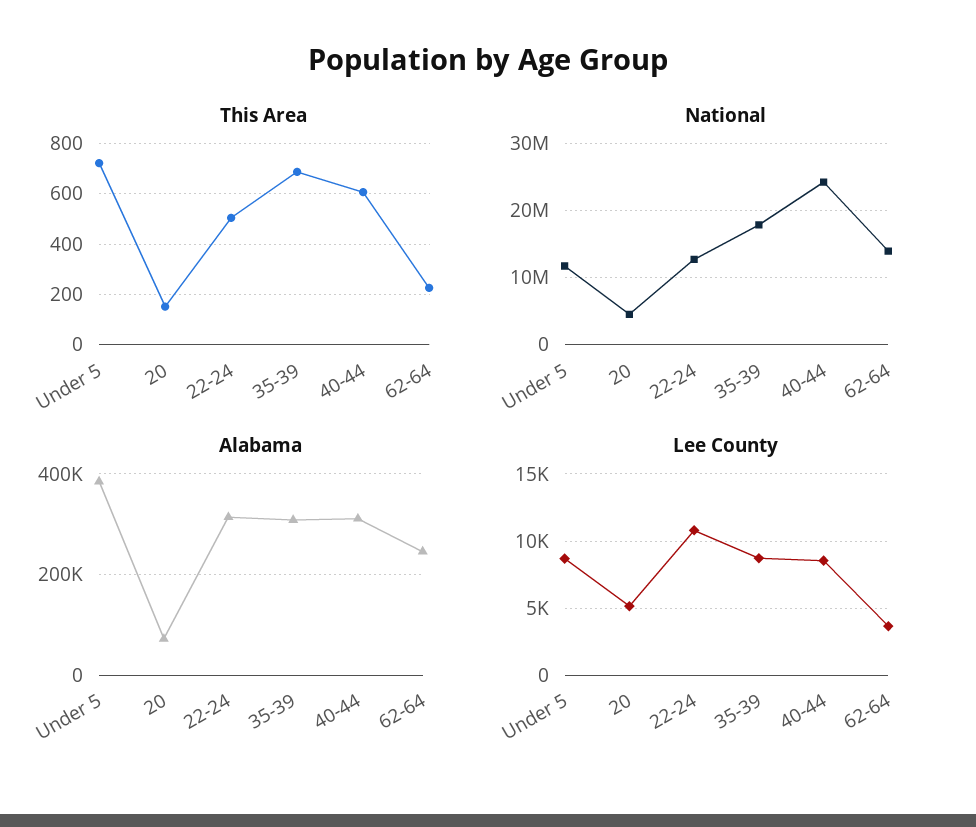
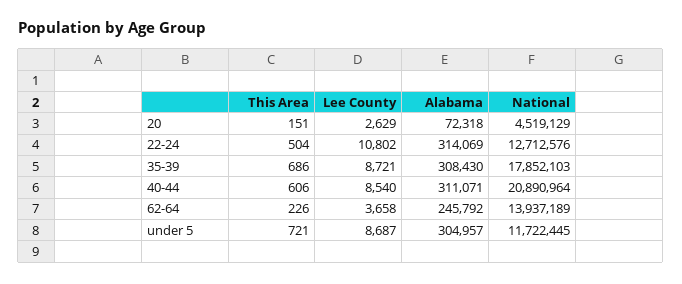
  {
    "This Area": {
      "Under 5": 721,
      "20": 151,
      "22-24": 504,
      "35-39": 686,
      "40-44": 606,
      "62-64": 226
    },
    "National": {
      "Under 5": 11722445,
      "20": 4519129,
      "22-24": 12712576,
      "35-39": 17852103,
-     "40-44": 24000000,
+     "40-44": 20890964,
      "62-64": 13937189
    },
    "Alabama": {
-     "Under 5": 380000,
+     "Under 5": 304957,
      "20": 72318,
      "22-24": 314069,
      "35-39": 308430,
      "40-44": 311071,
      "62-64": 245792
    },
    "Lee County": {
      "Under 5": 8687,
-     "20": 5000,
+     "20": 2629,
      "22-24": 10802,
      "35-39": 8721,
      "40-44": 8540,
      "62-64": 3658
    }
  }

